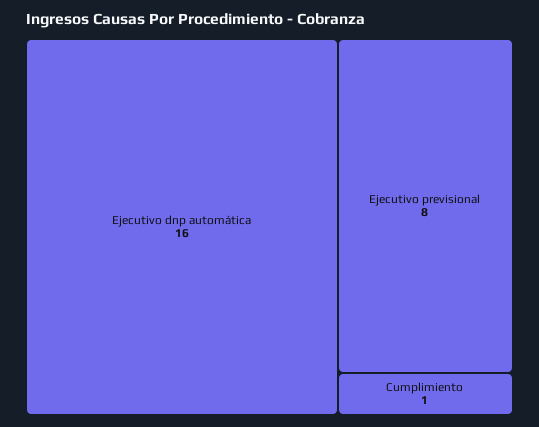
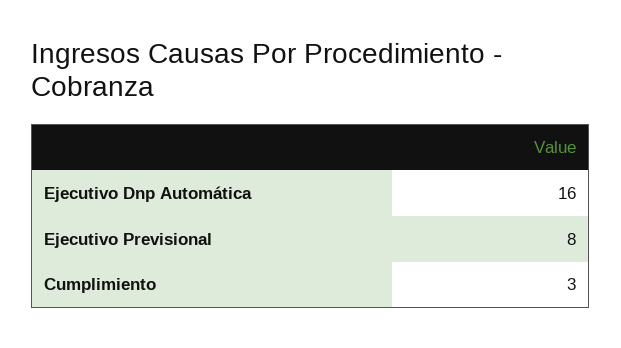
  {
    "Ejecutivo dnp automática": 16,
    "Ejecutivo previsional": 8,
-   "Cumplimiento": 1
+   "Cumplimiento": 3
  }

